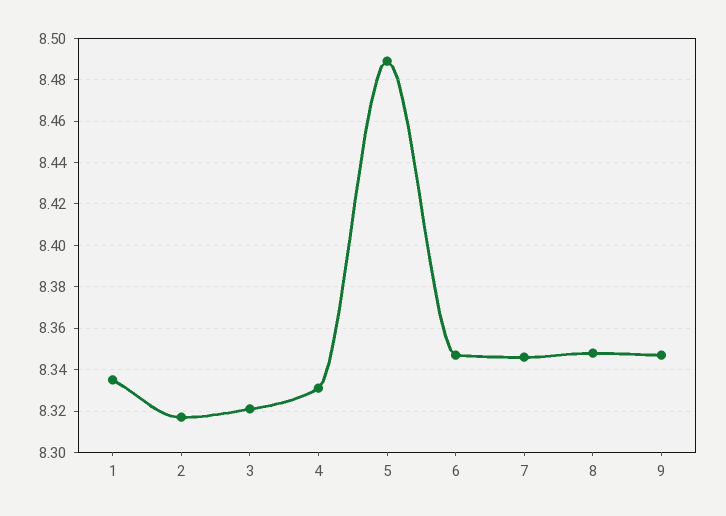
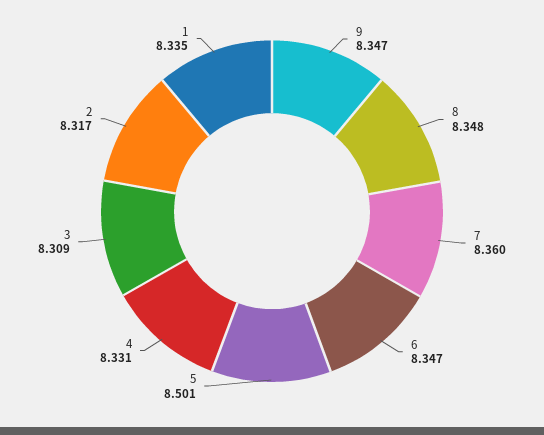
  {
    "1": 8.335,
    "2": 8.317,
-   "3": 8.32,
+   "3": 8.309,
    "4": 8.331,
-   "5": 8.49,
+   "5": 8.501,
    "6": 8.347,
-   "7": 8.345,
+   "7": 8.36,
    "8": 8.348,
    "9": 8.347
  }

